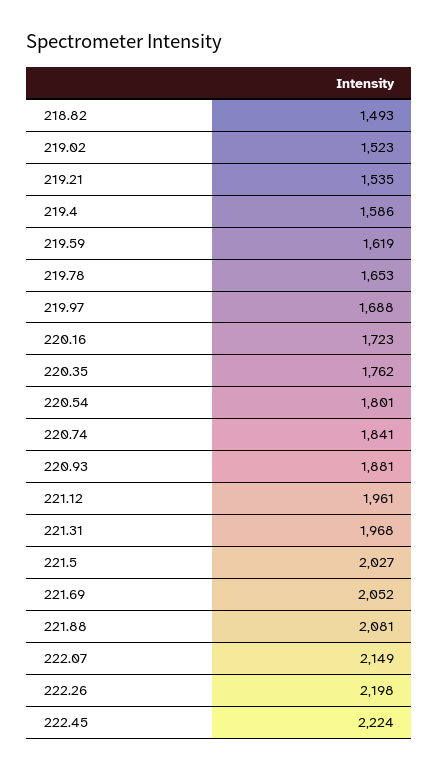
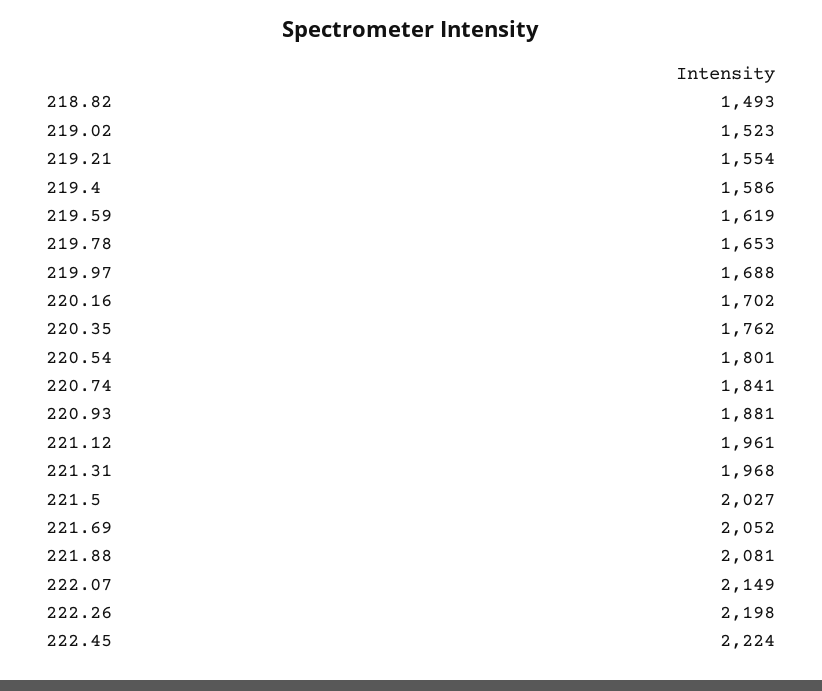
  {
    "218.82": 1493,
    "219.02": 1523,
-   "219.21": 1535,
+   "219.21": 1554,
    "219.4": 1586,
    "219.59": 1619,
    "219.78": 1653,
    "219.97": 1688,
-   "220.16": 1723,
+   "220.16": 1702,
    "220.35": 1762,
    "220.54": 1801,
    "220.74": 1841,
    "220.93": 1881,
    "221.12": 1961,
    "221.31": 1968,
    "221.5": 2027,
    "221.69": 2052,
    "221.88": 2081,
    "222.07": 2149,
    "222.26": 2198,
    "222.45": 2224
  }

